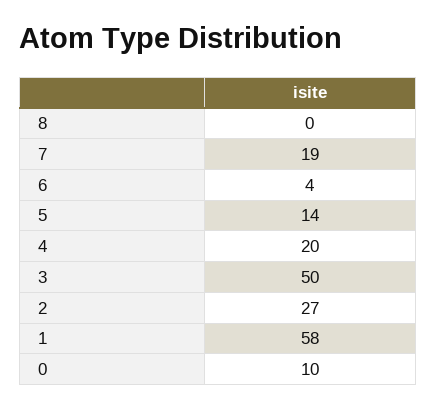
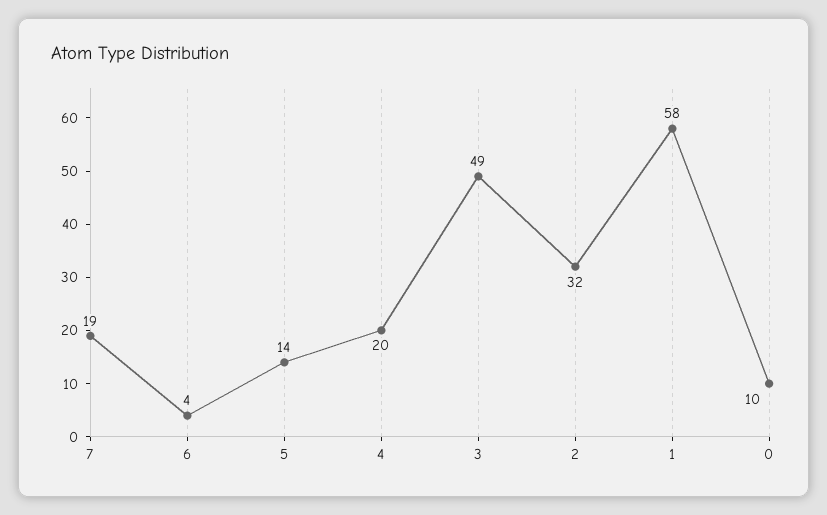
  {
-   "8": 0,
    "7": 19,
    "6": 4,
    "5": 14,
    "4": 20,
-   "3": 50,
+   "3": 49,
-   "2": 27,
+   "2": 32,
    "1": 58,
    "0": 10
  }

